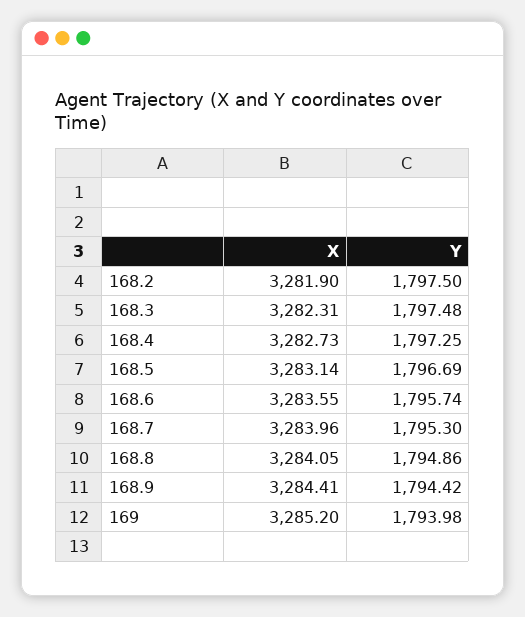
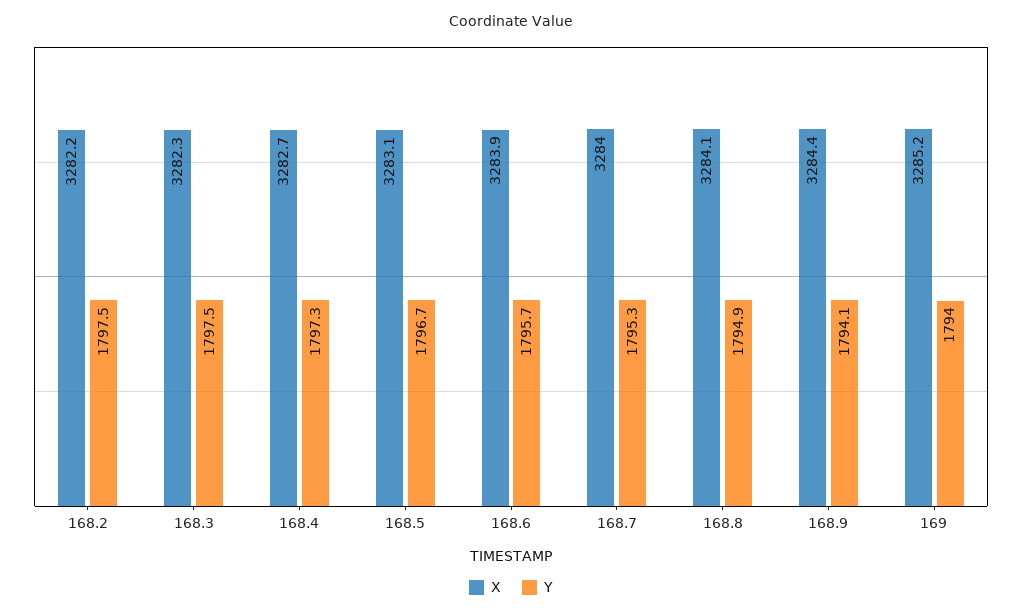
  {
    "X": {
-     "168.2": 3281.9,
+     "168.2": 3282.2,
      "168.3": 3282.31,
      "168.4": 3282.73,
      "168.5": 3283.14,
-     "168.6": 3283.55,
+     "168.6": 3283.9,
      "168.7": 3283.96,
      "168.8": 3284.05,
      "168.9": 3284.41,
      "169": 3285.2
    },
    "Y": {
      "168.2": 1797.5,
      "168.3": 1797.48,
      "168.4": 1797.25,
      "168.5": 1796.69,
      "168.6": 1795.74,
      "168.7": 1795.3,
      "168.8": 1794.86,
-     "168.9": 1794.42,
+     "168.9": 1794.1,
      "169": 1793.98
    }
  }

